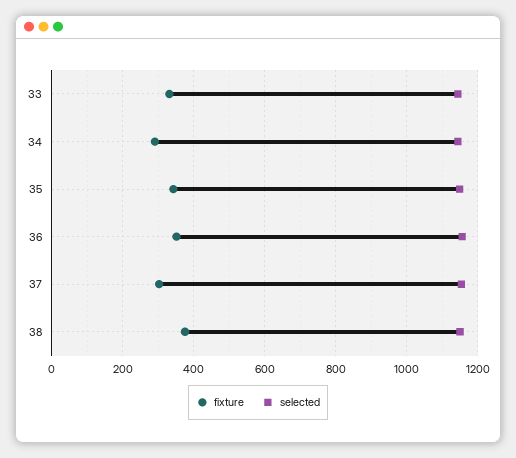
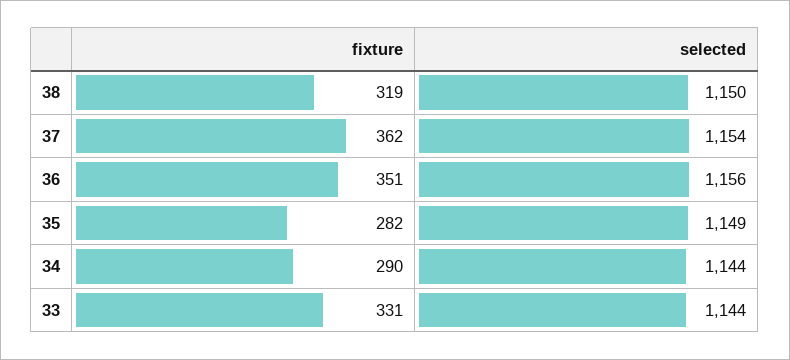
  {
    "fixture": {
      "33": 331,
      "34": 290,
-     "35": 340,
+     "35": 282,
      "36": 351,
-     "37": 300,
+     "37": 362,
-     "38": 380
+     "38": 319
    },
    "selected": {
      "33": 1144,
      "34": 1144,
      "35": 1149,
      "36": 1156,
      "37": 1154,
      "38": 1150
    }
  }

